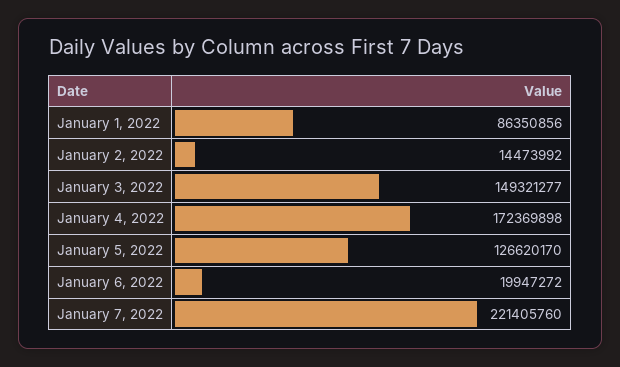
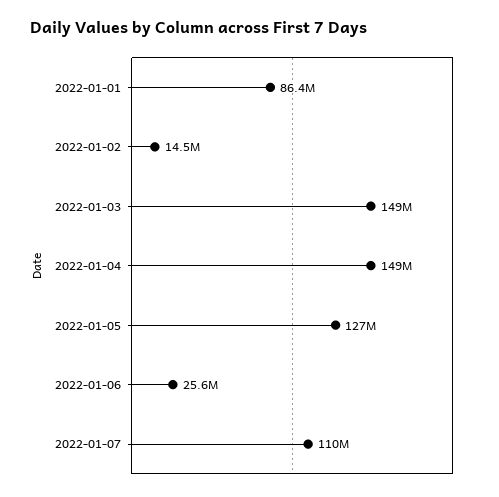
  {
    "January 1, 2022": 86350856,
    "January 2, 2022": 14473992,
    "January 3, 2022": 149321277,
-   "January 4, 2022": 172369898,
+   "January 4, 2022": 149000000,
    "January 5, 2022": 126620170,
-   "January 6, 2022": 19947272,
+   "January 6, 2022": 25600000,
-   "January 7, 2022": 221405760
+   "January 7, 2022": 110000000
  }

